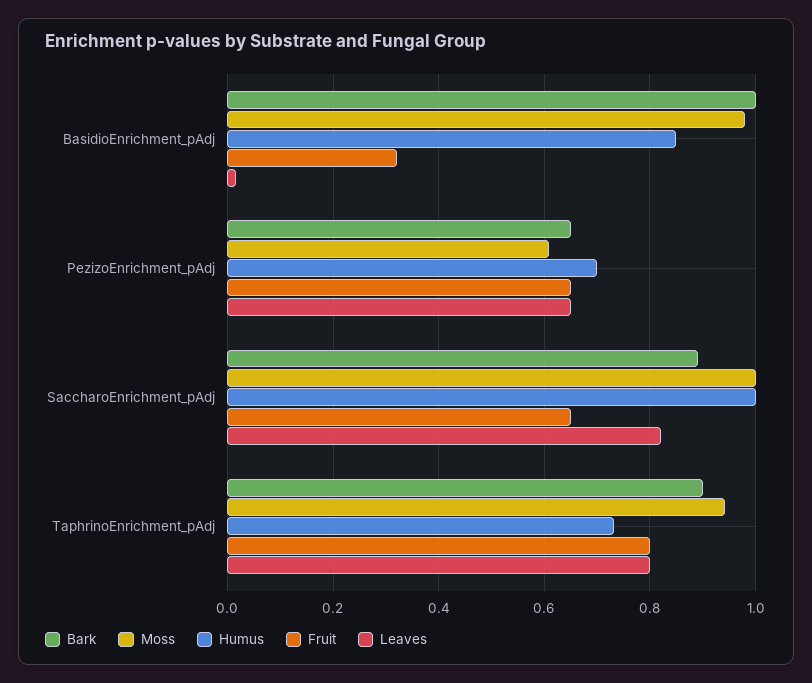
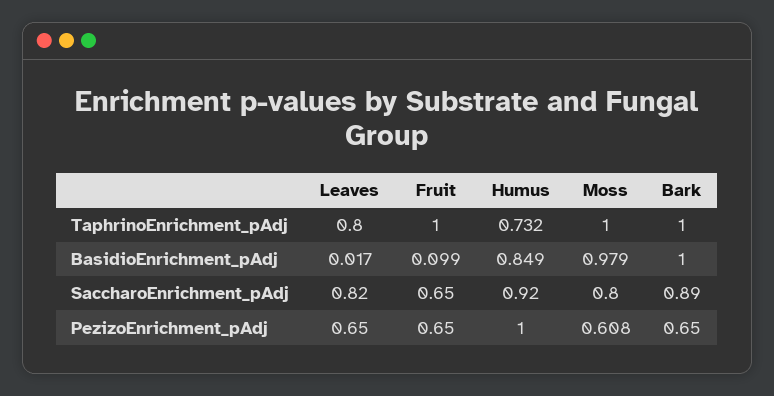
  {
    "Bark": {
      "BasidioEnrichment_pAdj": 1,
      "PezizoEnrichment_pAdj": 0.65,
      "SaccharoEnrichment_pAdj": 0.89,
-     "TaphrinoEnrichment_pAdj": 0.9
+     "TaphrinoEnrichment_pAdj": 1
    },
    "Moss": {
      "BasidioEnrichment_pAdj": 0.979,
      "PezizoEnrichment_pAdj": 0.608,
-     "SaccharoEnrichment_pAdj": 1,
+     "SaccharoEnrichment_pAdj": 0.8,
-     "TaphrinoEnrichment_pAdj": 0.94
+     "TaphrinoEnrichment_pAdj": 1
    },
    "Humus": {
      "BasidioEnrichment_pAdj": 0.849,
-     "PezizoEnrichment_pAdj": 0.7,
+     "PezizoEnrichment_pAdj": 1,
-     "SaccharoEnrichment_pAdj": 1,
+     "SaccharoEnrichment_pAdj": 0.92,
      "TaphrinoEnrichment_pAdj": 0.732
    },
    "Fruit": {
-     "BasidioEnrichment_pAdj": 0.32,
+     "BasidioEnrichment_pAdj": 0.099,
      "PezizoEnrichment_pAdj": 0.65,
      "SaccharoEnrichment_pAdj": 0.65,
-     "TaphrinoEnrichment_pAdj": 0.8
+     "TaphrinoEnrichment_pAdj": 1
    },
    "Leaves": {
      "BasidioEnrichment_pAdj": 0.017,
      "PezizoEnrichment_pAdj": 0.65,
      "SaccharoEnrichment_pAdj": 0.82,
      "TaphrinoEnrichment_pAdj": 0.8
    }
  }

